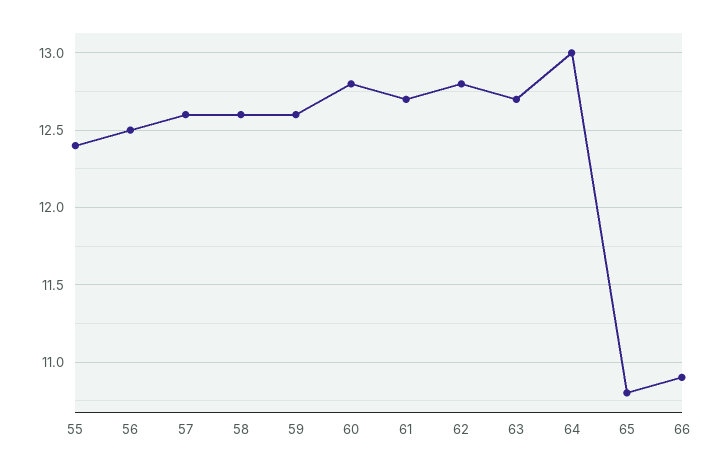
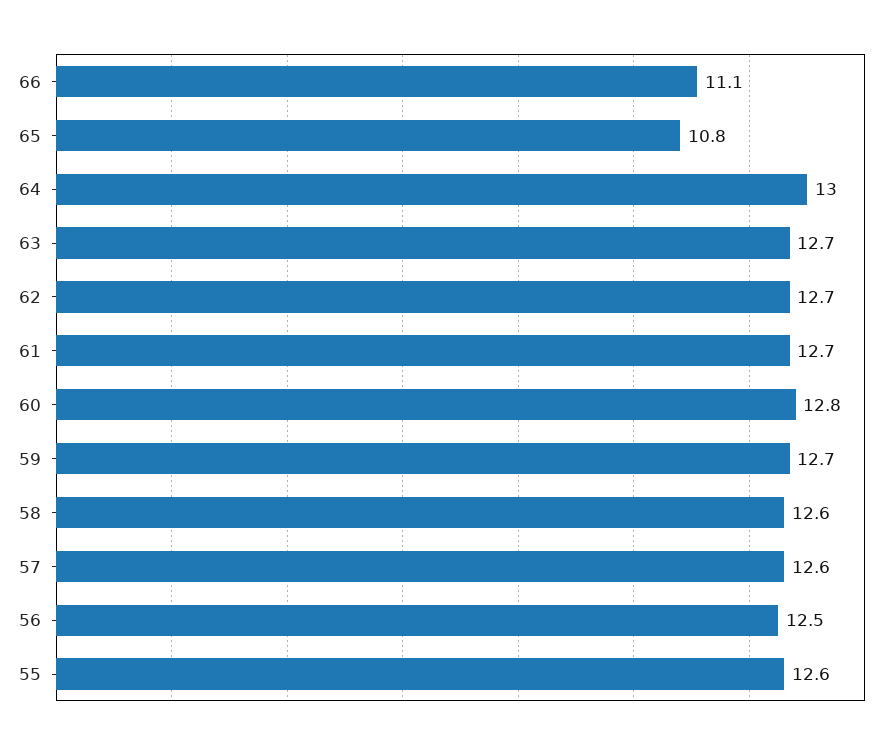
  {
-   "55": 12.4,
+   "55": 12.6,
    "56": 12.5,
    "57": 12.6,
    "58": 12.6,
-   "59": 12.6,
+   "59": 12.7,
    "60": 12.8,
    "61": 12.7,
-   "62": 12.8,
+   "62": 12.7,
    "63": 12.7,
    "64": 13,
    "65": 10.8,
-   "66": 10.9
+   "66": 11.1
  }

